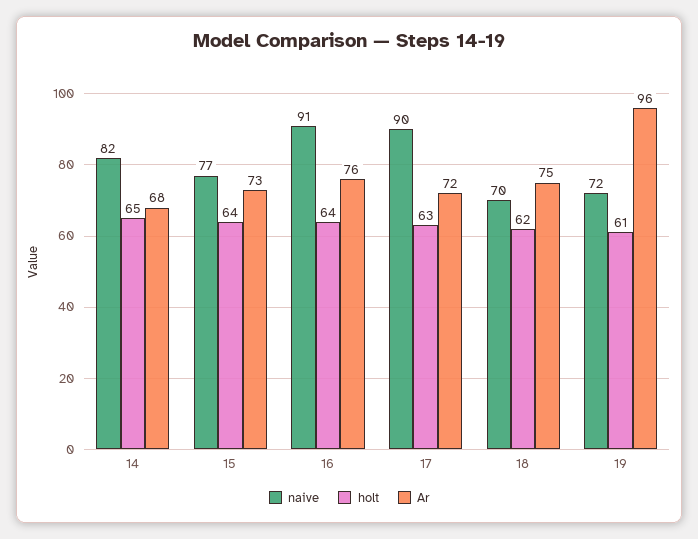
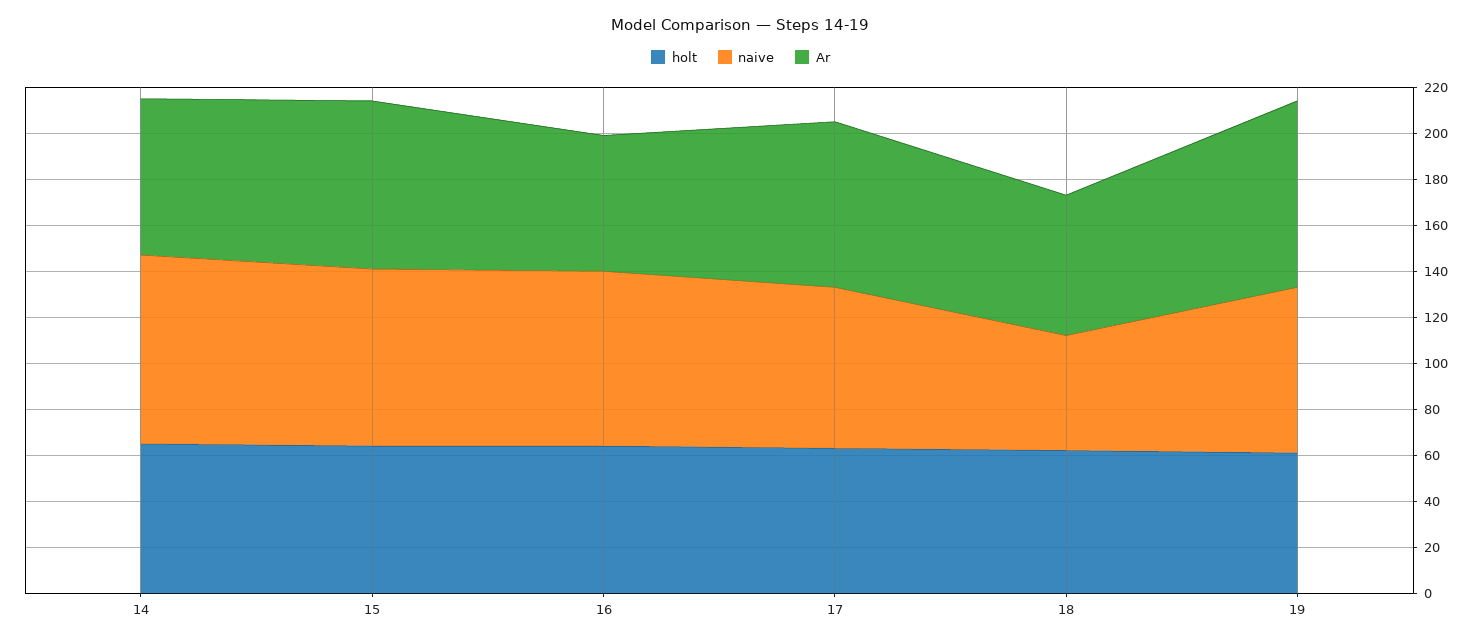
  {
    "naive": {
      "14": 82,
      "15": 77,
-     "16": 91,
+     "16": 75,
-     "17": 90,
+     "17": 70,
-     "18": 70,
+     "18": 50,
      "19": 72
    },
    "holt": {
      "14": 65,
      "15": 64,
      "16": 64,
      "17": 63,
      "18": 62,
      "19": 61
    },
    "Ar": {
      "14": 68,
      "15": 73,
-     "16": 76,
+     "16": 60,
      "17": 72,
-     "18": 75,
+     "18": 60,
-     "19": 96
+     "19": 80
    }
  }

